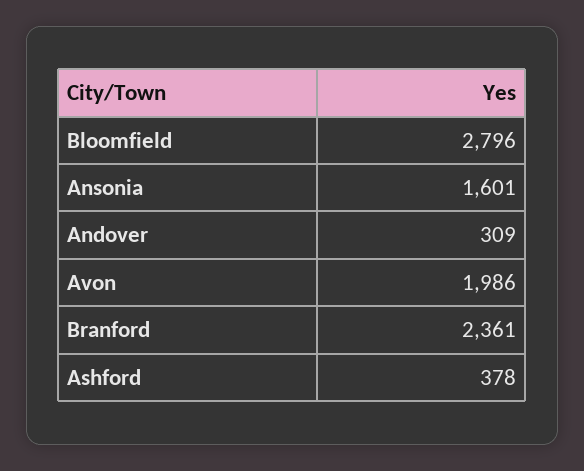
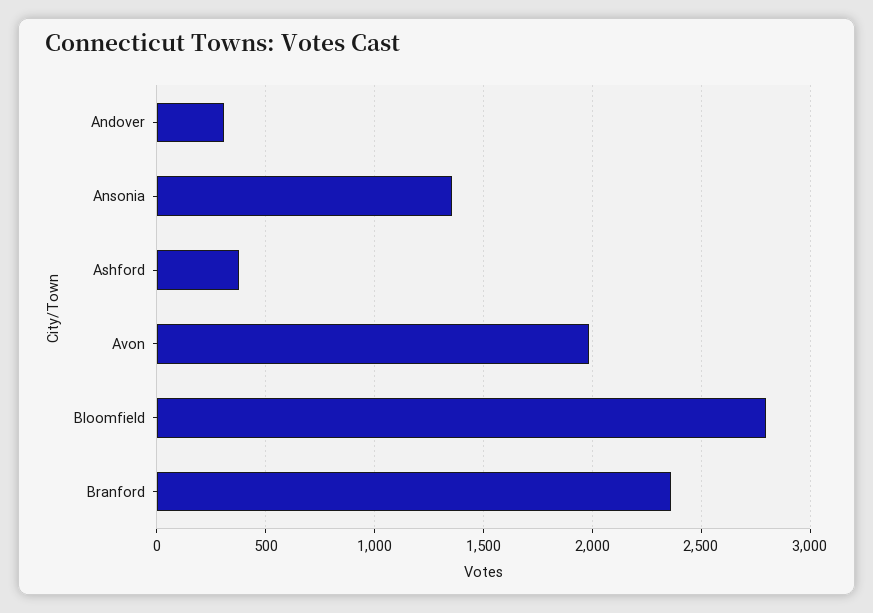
  {
    "Bloomfield": 2796,
-   "Ansonia": 1601,
+   "Ansonia": 1350,
    "Andover": 309,
    "Avon": 1986,
    "Branford": 2361,
    "Ashford": 378
  }

